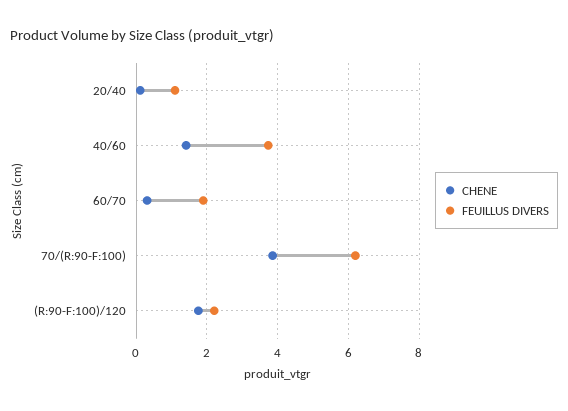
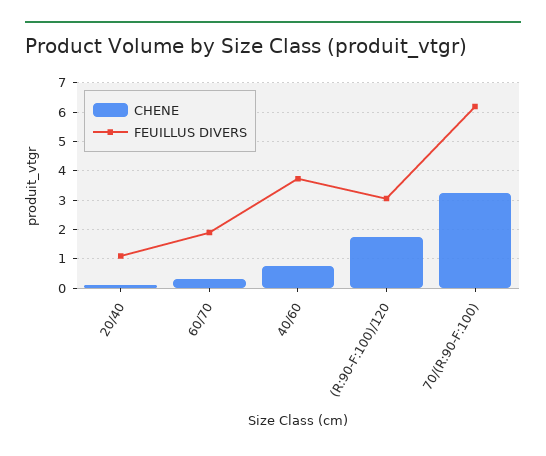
  {
    "CHENE": {
      "20/40": 0.2,
-     "40/60": 1.4,
+     "40/60": 0.75,
      "60/70": 0.4,
-     "70/(R:90-F:100)": 3.8,
+     "70/(R:90-F:100)": 3.25,
      "(R:90-F:100)/120": 1.8
    },
    "FEUILLUS DIVERS": {
      "20/40": 1,
      "40/60": 3.8,
      "60/70": 1.8,
      "70/(R:90-F:100)": 6.2,
-     "(R:90-F:100)/120": 2.2
+     "(R:90-F:100)/120": 3
    }
  }

